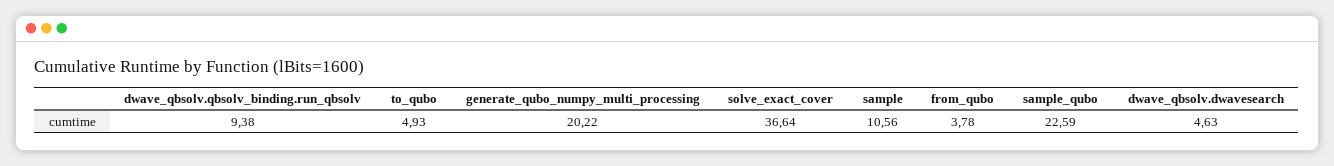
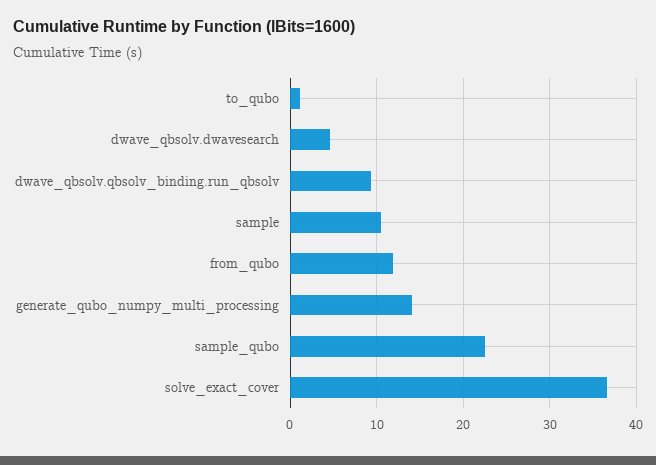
  {
    "dwave_qbsolv.qbsolv_binding.run_qbsolv": 9.38,
-   "to_qubo": 4.93,
+   "to_qubo": 1,
-   "generate_qubo_numpy_multi_processing": 20.22,
+   "generate_qubo_numpy_multi_processing": 14,
    "solve_exact_cover": 36.64,
    "sample": 10.56,
-   "from_qubo": 3.78,
+   "from_qubo": 12,
    "sample_qubo": 22.59,
    "dwave_qbsolv.dwavesearch": 4.63
  }

